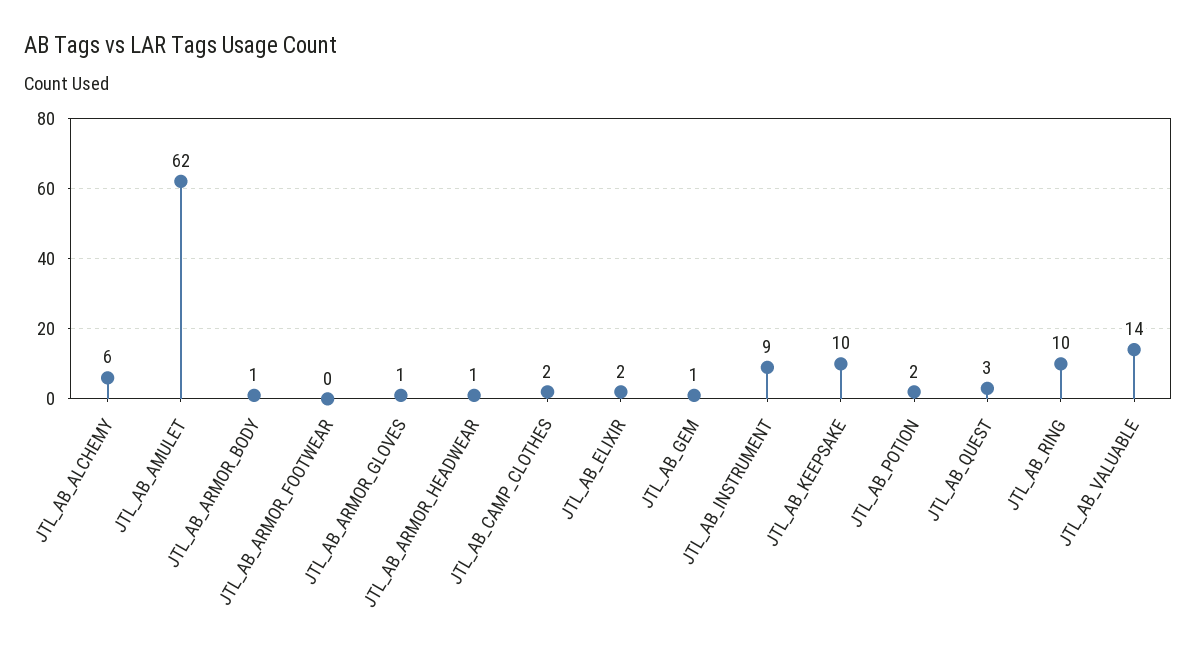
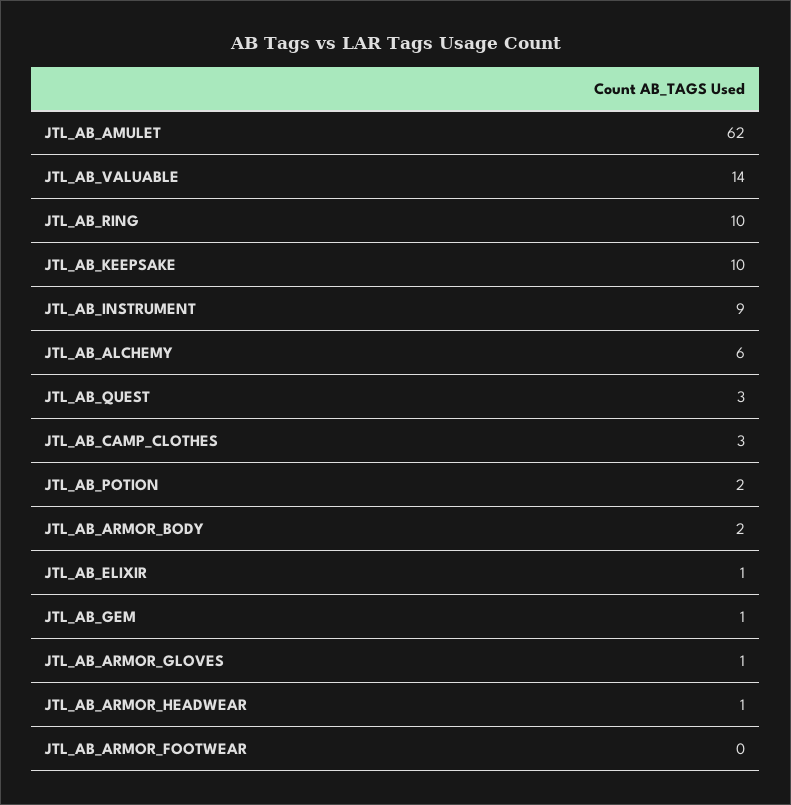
  {
    "JTL_AB_ALCHEMY": 6,
    "JTL_AB_AMULET": 62,
-   "JTL_AB_ARMOR_BODY": 1,
+   "JTL_AB_ARMOR_BODY": 2,
    "JTL_AB_ARMOR_FOOTWEAR": 0,
    "JTL_AB_ARMOR_GLOVES": 1,
    "JTL_AB_ARMOR_HEADWEAR": 1,
-   "JTL_AB_CAMP_CLOTHES": 2,
+   "JTL_AB_CAMP_CLOTHES": 3,
-   "JTL_AB_ELIXIR": 2,
+   "JTL_AB_ELIXIR": 1,
    "JTL_AB_GEM": 1,
    "JTL_AB_INSTRUMENT": 9,
    "JTL_AB_KEEPSAKE": 10,
    "JTL_AB_POTION": 2,
    "JTL_AB_QUEST": 3,
    "JTL_AB_RING": 10,
    "JTL_AB_VALUABLE": 14
  }

